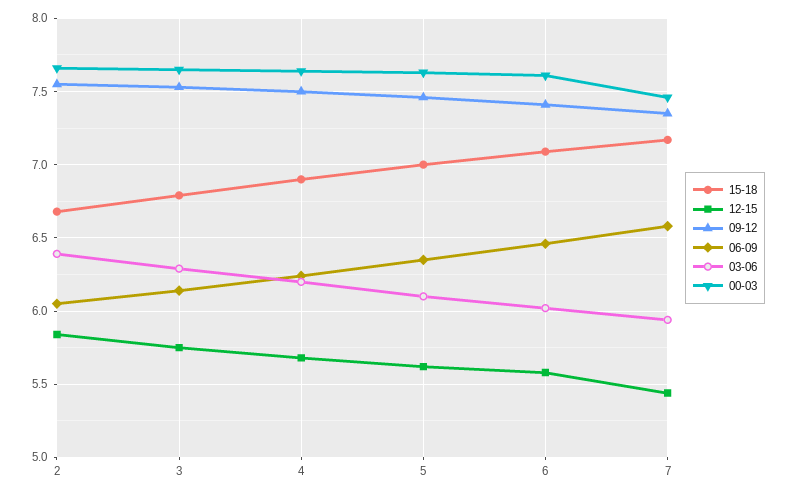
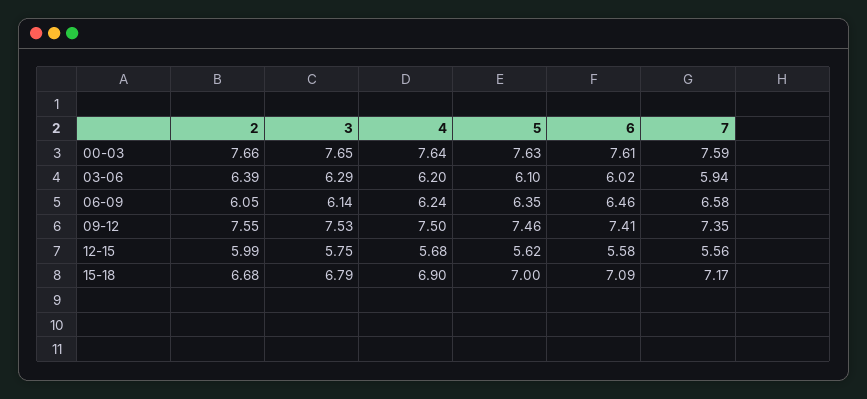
  {
    "15-18": {
      "2": 6.68,
      "3": 6.79,
      "4": 6.9,
      "5": 7,
      "6": 7.09,
      "7": 7.17
    },
    "12-15": {
-     "2": 5.85,
+     "2": 5.99,
      "3": 5.75,
      "4": 5.68,
      "5": 5.62,
      "6": 5.58,
-     "7": 5.45
+     "7": 5.56
    },
    "09-12": {
      "2": 7.55,
      "3": 7.53,
      "4": 7.5,
      "5": 7.46,
      "6": 7.41,
      "7": 7.35
    },
    "06-09": {
      "2": 6.05,
      "3": 6.14,
      "4": 6.24,
      "5": 6.35,
      "6": 6.46,
      "7": 6.58
    },
    "03-06": {
      "2": 6.39,
      "3": 6.29,
      "4": 6.2,
      "5": 6.1,
      "6": 6.02,
      "7": 5.94
    },
    "00-03": {
      "2": 7.66,
      "3": 7.65,
      "4": 7.64,
      "5": 7.63,
      "6": 7.61,
-     "7": 7.45
+     "7": 7.59
    }
  }

